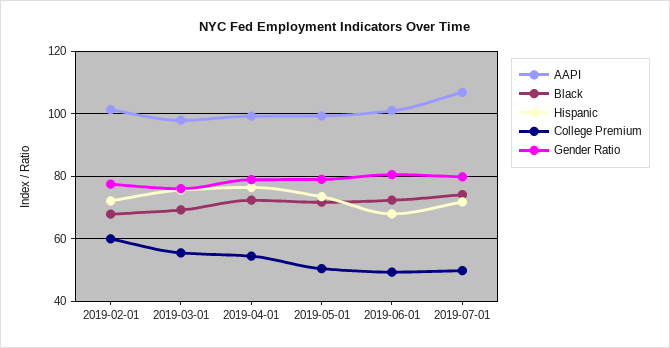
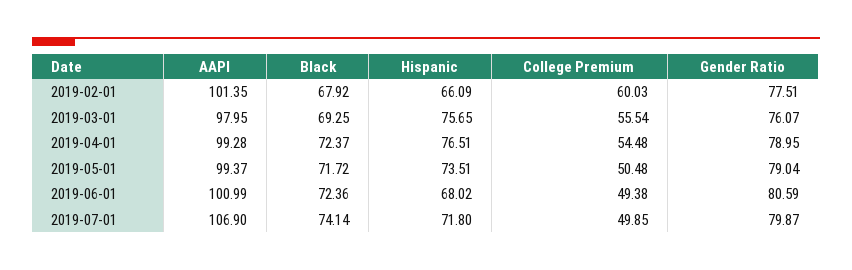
  {
    "AAPI": {
      "2019-02-01": 101.35,
      "2019-03-01": 97.95,
      "2019-04-01": 99.28,
      "2019-05-01": 99.37,
      "2019-06-01": 100.99,
      "2019-07-01": 106.9
    },
    "Black": {
      "2019-02-01": 67.92,
      "2019-03-01": 69.25,
      "2019-04-01": 72.37,
      "2019-05-01": 71.72,
      "2019-06-01": 72.36,
      "2019-07-01": 74.14
    },
    "Hispanic": {
-     "2019-02-01": 72,
+     "2019-02-01": 66.09,
      "2019-03-01": 75.65,
      "2019-04-01": 76.51,
      "2019-05-01": 73.51,
      "2019-06-01": 68.02,
      "2019-07-01": 71.8
    },
    "College Premium": {
      "2019-02-01": 60.03,
      "2019-03-01": 55.54,
      "2019-04-01": 54.48,
      "2019-05-01": 50.48,
      "2019-06-01": 49.38,
      "2019-07-01": 49.85
    },
    "Gender Ratio": {
      "2019-02-01": 77.51,
      "2019-03-01": 76.07,
      "2019-04-01": 78.95,
      "2019-05-01": 79.04,
      "2019-06-01": 80.59,
      "2019-07-01": 79.87
    }
  }

